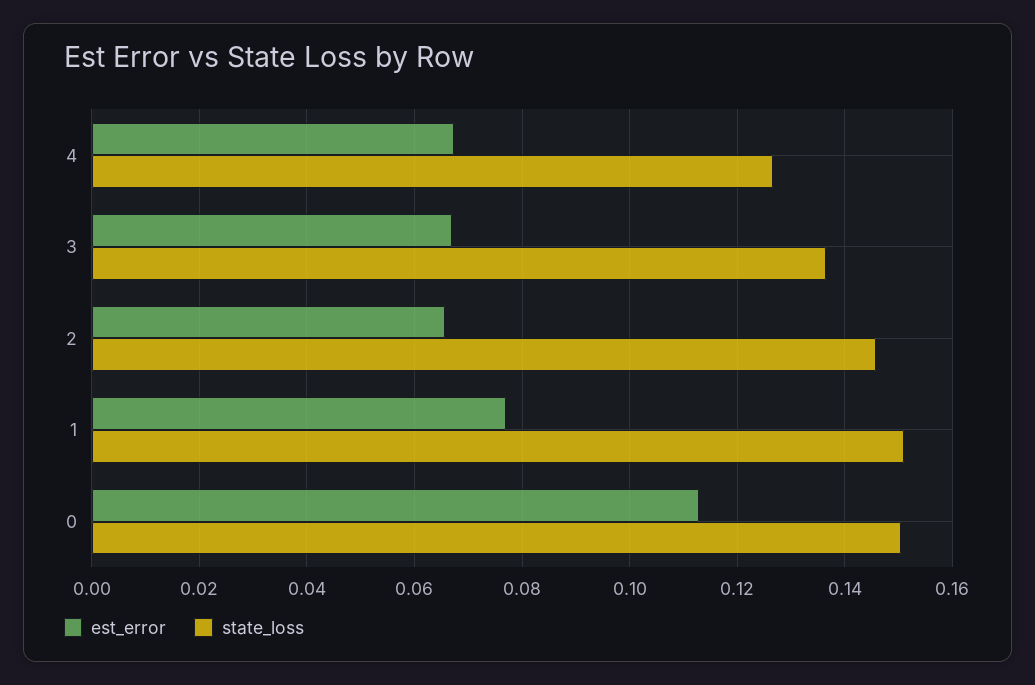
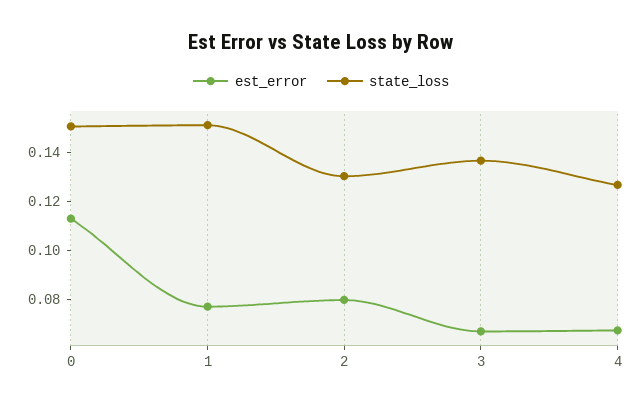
  {
    "est_error": {
      "4": 0.068,
      "3": 0.066,
-     "2": 0.066,
+     "2": 0.08,
      "1": 0.078,
      "0": 0.112
    },
    "state_loss": {
      "4": 0.126,
      "3": 0.136,
-     "2": 0.146,
+     "2": 0.13,
      "1": 0.152,
      "0": 0.15
    }
  }

